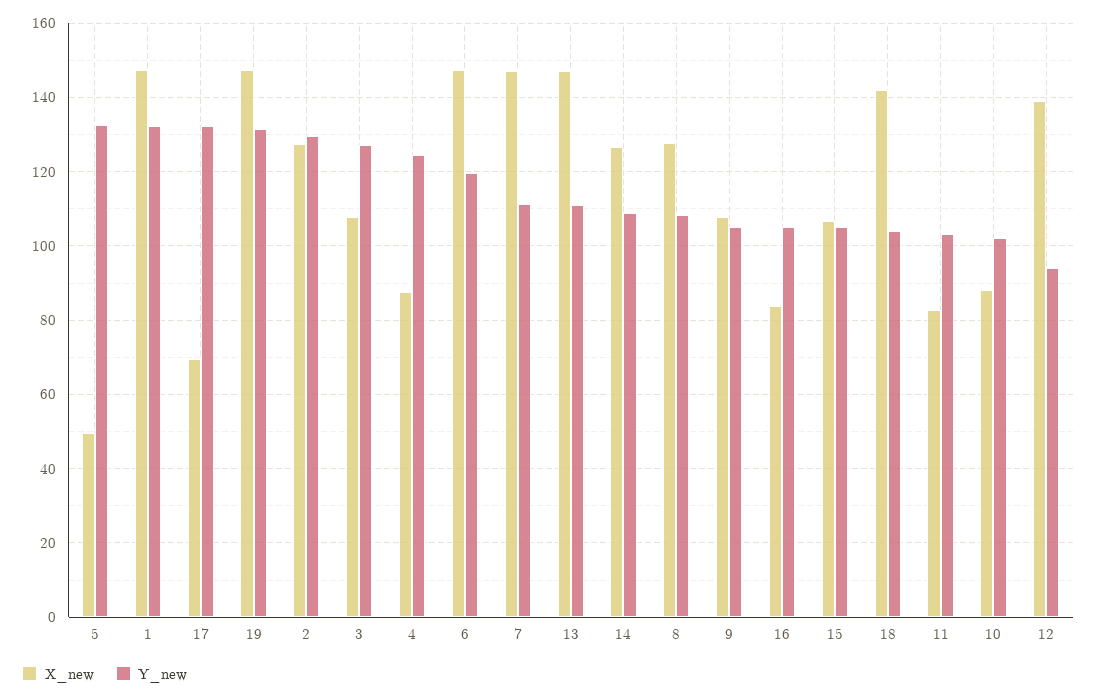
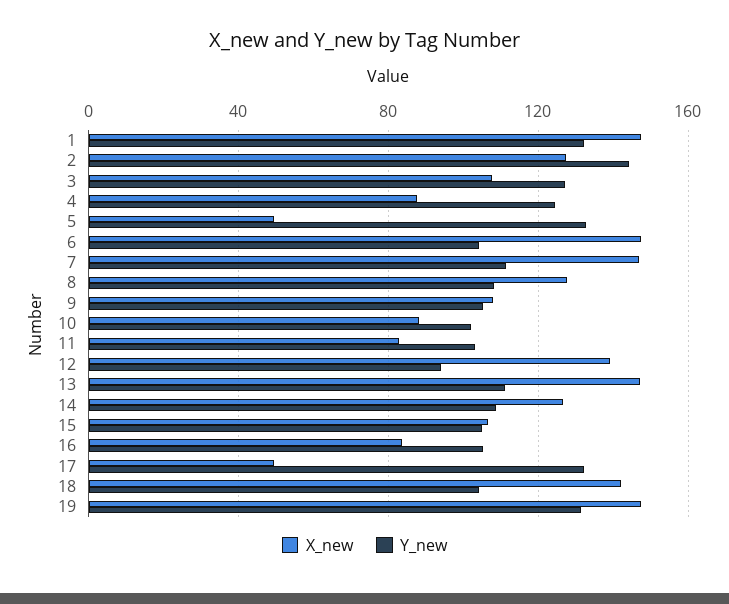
  {
    "X_new": {
      "5": 50,
      "1": 148,
-     "17": 70,
+     "17": 50,
      "19": 148,
      "2": 128,
      "3": 108,
      "4": 88,
      "6": 148,
      "7": 148,
      "13": 148,
      "14": 126,
      "8": 128,
      "9": 108,
      "16": 84,
      "15": 106,
      "18": 142,
      "11": 82,
      "10": 88,
      "12": 140
    },
    "Y_new": {
      "5": 132,
      "1": 132,
      "17": 132,
      "19": 132,
-     "2": 130,
+     "2": 145,
      "3": 128,
      "4": 124,
-     "6": 120,
+     "6": 105,
      "7": 112,
      "13": 112,
      "14": 108,
      "8": 108,
      "9": 106,
      "16": 106,
      "15": 106,
      "18": 104,
      "11": 104,
      "10": 102,
      "12": 94
    }
  }

